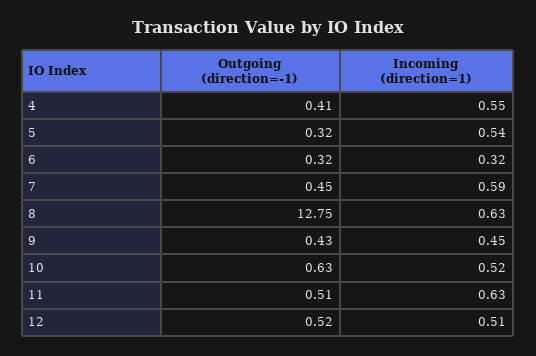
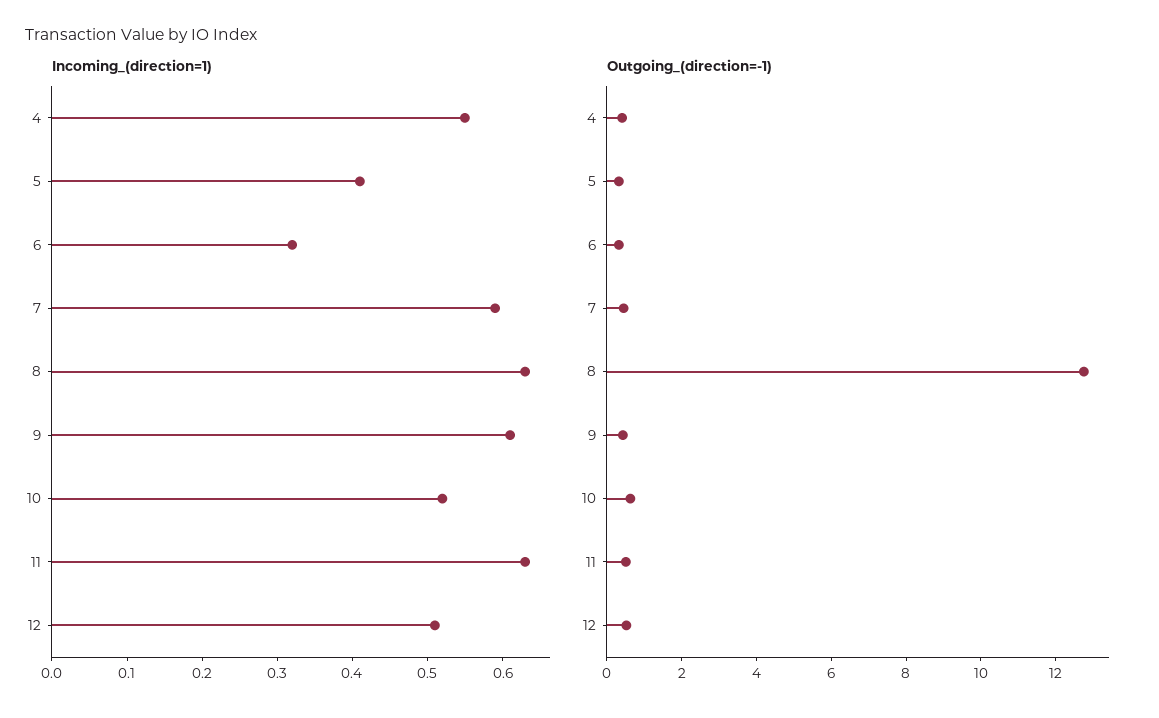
  {
    "Outgoing (direction=-1)": {
      "4": 0.41,
      "5": 0.32,
      "6": 0.32,
      "7": 0.45,
      "8": 12.75,
      "9": 0.43,
      "10": 0.63,
      "11": 0.51,
      "12": 0.52
    },
    "Incoming (direction=1)": {
      "4": 0.55,
-     "5": 0.54,
+     "5": 0.4,
      "6": 0.32,
      "7": 0.59,
      "8": 0.63,
-     "9": 0.45,
+     "9": 0.6,
      "10": 0.52,
      "11": 0.63,
      "12": 0.51
    }
  }

